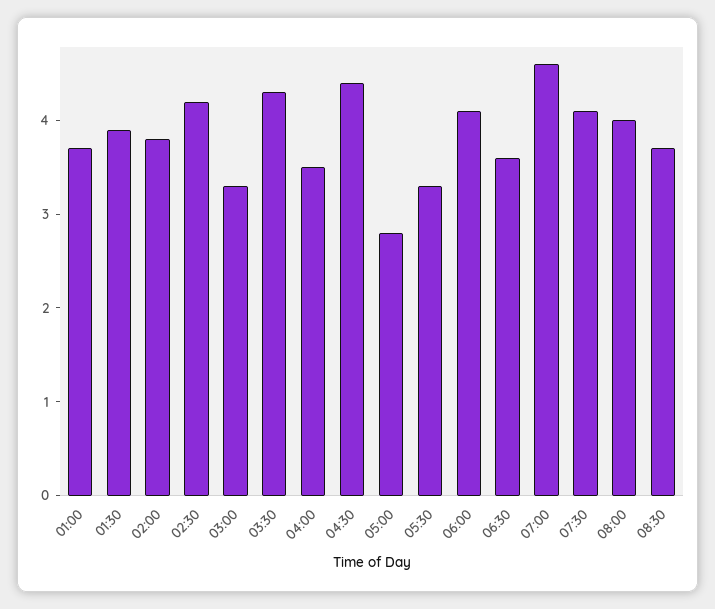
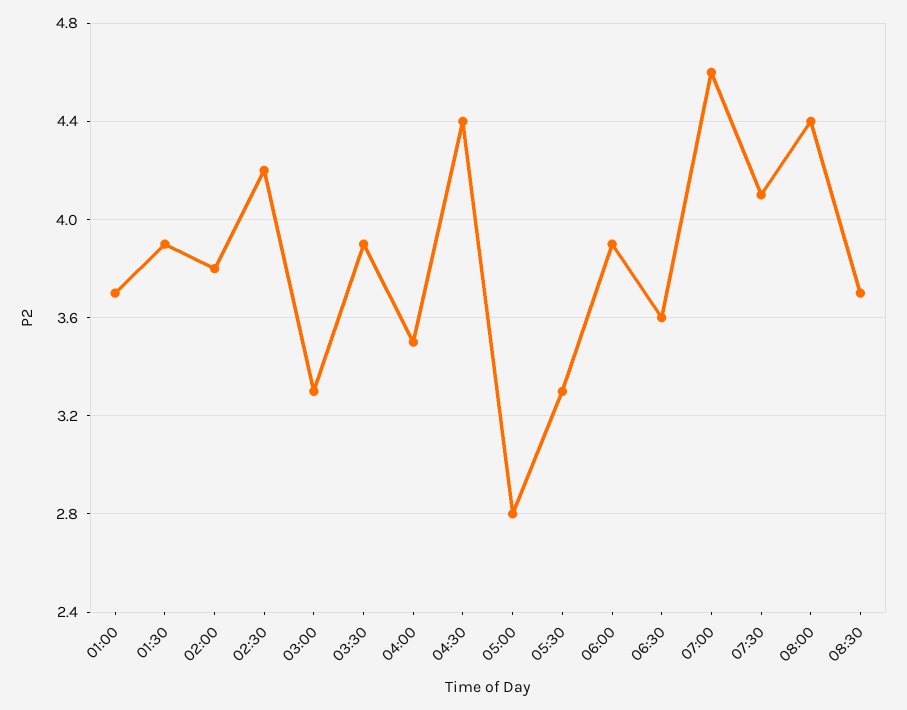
  {
    "01:00": 3.7,
    "01:30": 3.9,
    "02:00": 3.8,
    "02:30": 4.2,
    "03:00": 3.3,
-   "03:30": 4.3,
+   "03:30": 3.9,
    "04:00": 3.5,
    "04:30": 4.4,
    "05:00": 2.8,
    "05:30": 3.3,
-   "06:00": 4.1,
+   "06:00": 3.9,
    "06:30": 3.6,
    "07:00": 4.6,
    "07:30": 4.1,
-   "08:00": 4,
+   "08:00": 4.4,
    "08:30": 3.7
  }

